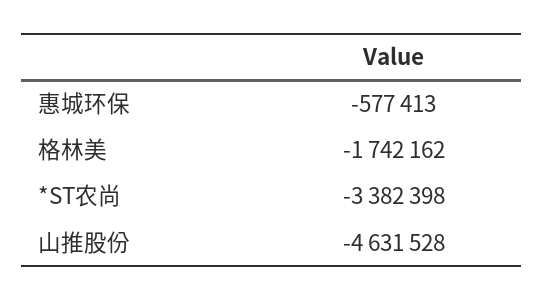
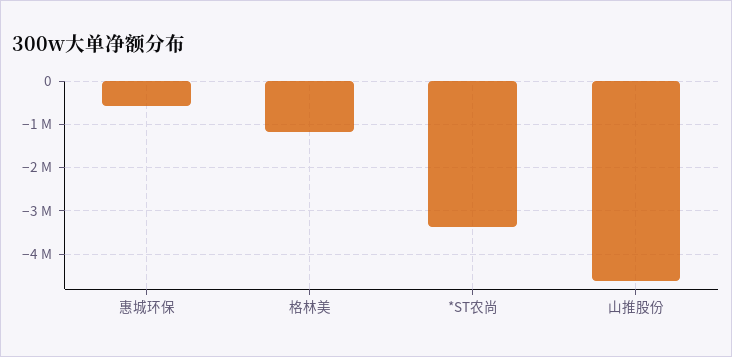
  {
    "惠城环保": -577413,
-   "格林美": -1742162,
+   "格林美": -1200000,
    "*ST农尚": -3382398,
    "山推股份": -4631528
  }

